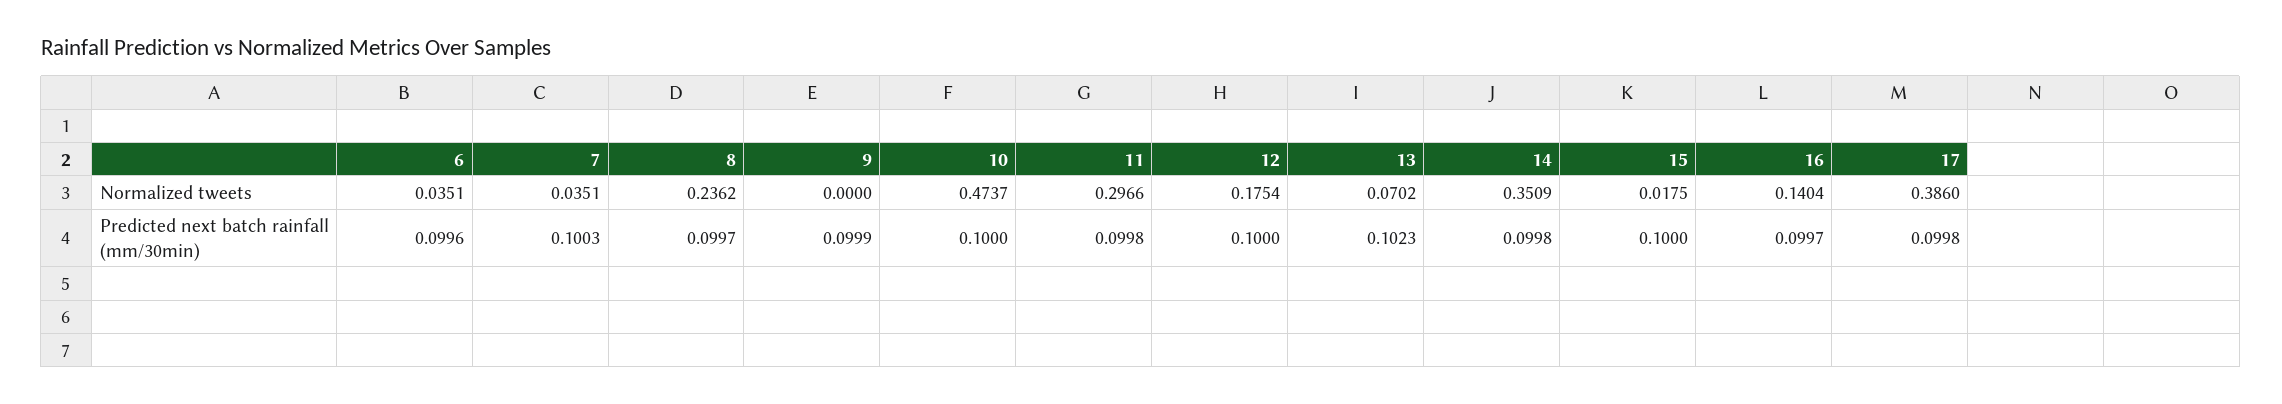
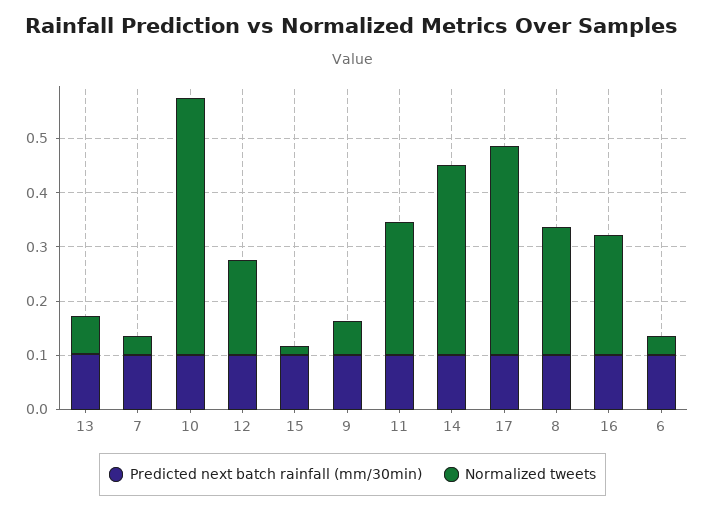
  {
    "Normalized tweets": {
      "6": 0.0351,
      "7": 0.0351,
      "8": 0.2362,
-     "9": 0,
+     "9": 0.06,
      "10": 0.4737,
-     "11": 0.2966,
+     "11": 0.24,
      "12": 0.1754,
      "13": 0.0702,
      "14": 0.3509,
      "15": 0.0175,
-     "16": 0.1404,
+     "16": 0.22,
      "17": 0.386
    },
    "Predicted next batch rainfall (mm/30min)": {
      "6": 0.0996,
      "7": 0.1003,
      "8": 0.0997,
      "9": 0.0999,
      "10": 0.1,
      "11": 0.0998,
      "12": 0.1,
      "13": 0.1023,
      "14": 0.0998,
      "15": 0.1,
      "16": 0.0997,
      "17": 0.0998
    }
  }

